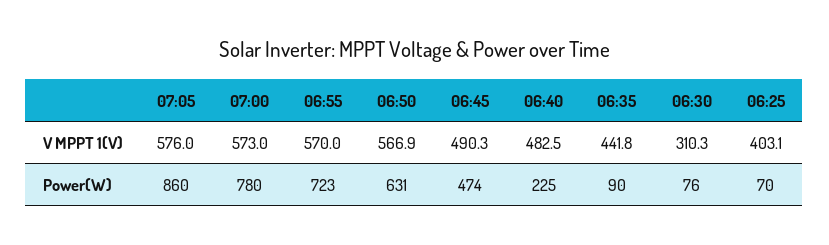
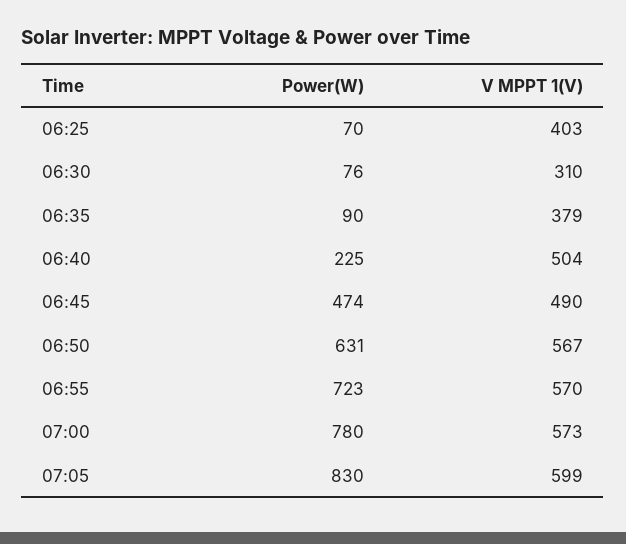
  {
    "07:05": {
-     "V MPPT 1(V)": 576,
+     "V MPPT 1(V)": 599,
-     "Power(W)": 860
+     "Power(W)": 830
    },
    "07:00": {
      "V MPPT 1(V)": 573,
      "Power(W)": 780
    },
    "06:55": {
      "V MPPT 1(V)": 570,
      "Power(W)": 723
    },
    "06:50": {
      "V MPPT 1(V)": 566.9,
      "Power(W)": 631
    },
    "06:45": {
      "V MPPT 1(V)": 490.3,
      "Power(W)": 474
    },
    "06:40": {
-     "V MPPT 1(V)": 482.5,
+     "V MPPT 1(V)": 504,
      "Power(W)": 225
    },
    "06:35": {
-     "V MPPT 1(V)": 441.8,
+     "V MPPT 1(V)": 379,
      "Power(W)": 90
    },
    "06:30": {
      "V MPPT 1(V)": 310.3,
      "Power(W)": 76
    },
    "06:25": {
      "V MPPT 1(V)": 403.1,
      "Power(W)": 70
    }
  }

